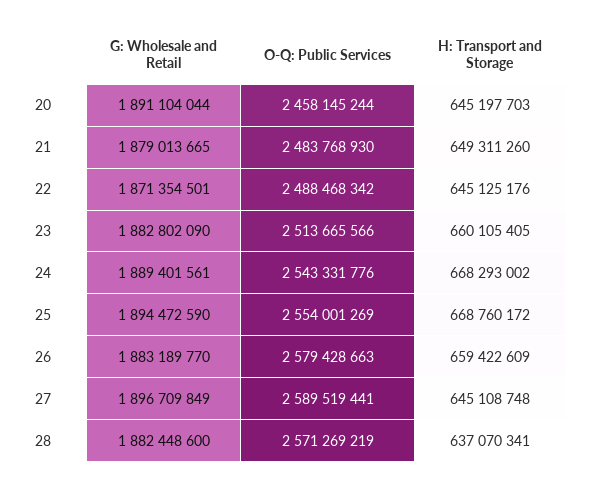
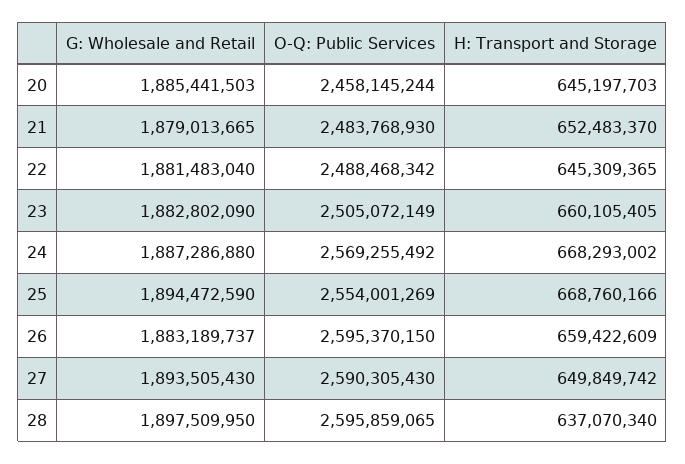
  {
    "G: Wholesale and Retail": {
-     "20": 1891104044,
+     "20": 1885441503,
      "21": 1879013665,
-     "22": 1871354501,
+     "22": 1881483040,
      "23": 1882802090,
-     "24": 1889401561,
+     "24": 1887286880,
      "25": 1894472590,
-     "26": 1883189770,
+     "26": 1883189737,
-     "27": 1896709849,
+     "27": 1893505430,
-     "28": 1882448600
+     "28": 1897509950
    },
    "O-Q: Public Services": {
      "20": 2458145244,
      "21": 2483768930,
      "22": 2488468342,
-     "23": 2513665566,
+     "23": 2505072149,
-     "24": 2543331776,
+     "24": 2569255492,
      "25": 2554001269,
-     "26": 2579428663,
+     "26": 2595370150,
-     "27": 2589519441,
+     "27": 2590305430,
-     "28": 2571269219
+     "28": 2595859065
    },
    "H: Transport and Storage": {
      "20": 645197703,
-     "21": 649311260,
+     "21": 652483370,
-     "22": 645125176,
+     "22": 645309365,
      "23": 660105405,
      "24": 668293002,
-     "25": 668760172,
+     "25": 668760166,
      "26": 659422609,
-     "27": 645108748,
+     "27": 649849742,
-     "28": 637070341
+     "28": 637070340
    }
  }

